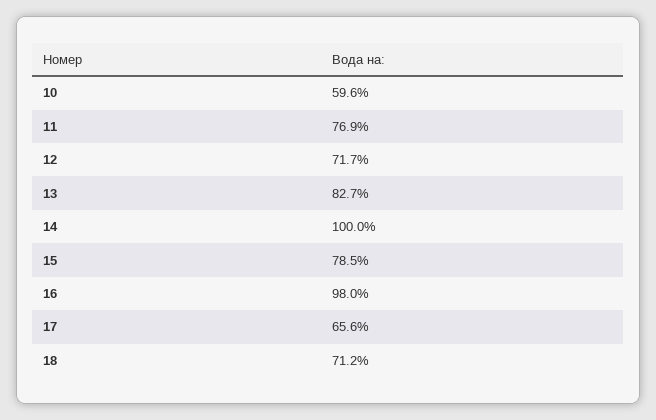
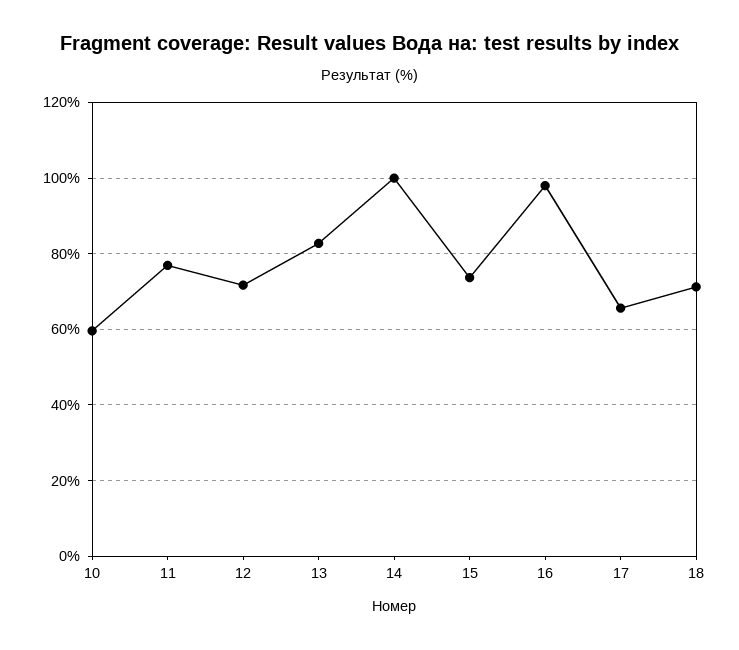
  {
    "10": 59.6,
    "11": 76.9,
    "12": 71.7,
    "13": 82.7,
    "14": 100,
-   "15": 78.5,
+   "15": 74,
    "16": 98,
    "17": 65.6,
    "18": 71.2
  }

